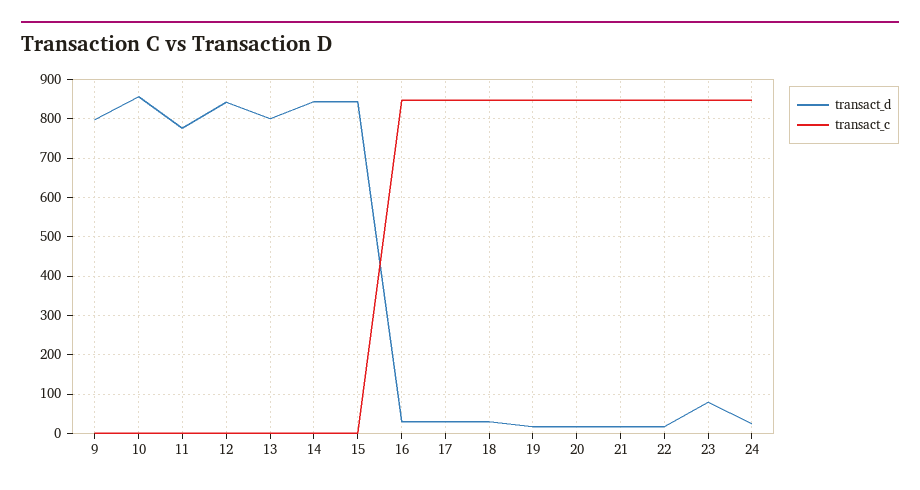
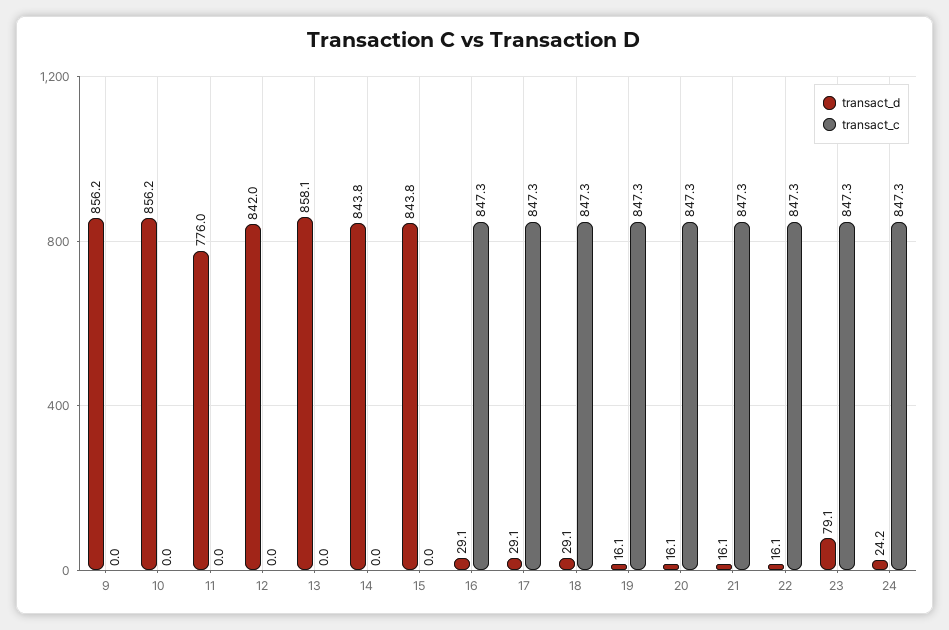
  {
    "transact_d": {
-     "9": 800,
+     "9": 856.2,
      "10": 856.2,
      "11": 776,
      "12": 842,
-     "13": 800,
+     "13": 858.1,
      "14": 843.8,
      "15": 843.8,
      "16": 29.1,
      "17": 29.1,
      "18": 29.1,
      "19": 16.1,
      "20": 16.1,
      "21": 16.1,
      "22": 16.1,
      "23": 79.1,
      "24": 24.2
    },
    "transact_c": {
      "9": 0,
      "10": 0,
      "11": 0,
      "12": 0,
      "13": 0,
      "14": 0,
      "15": 0,
      "16": 847.3,
      "17": 847.3,
      "18": 847.3,
      "19": 847.3,
      "20": 847.3,
      "21": 847.3,
      "22": 847.3,
      "23": 847.3,
      "24": 847.3
    }
  }

